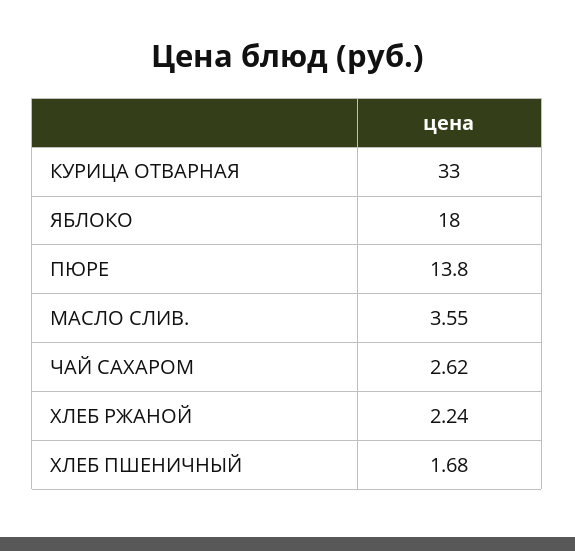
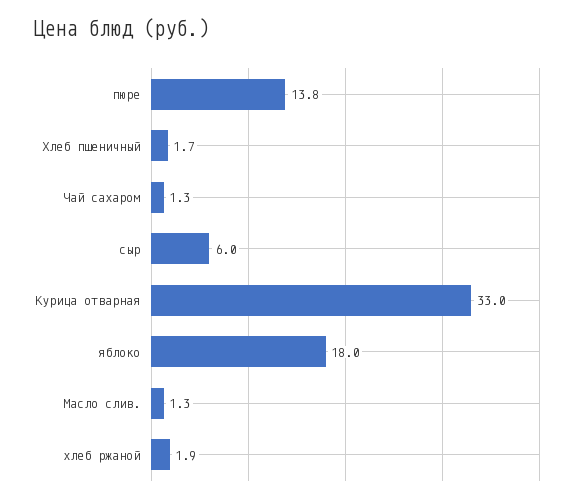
  {
    "КУРИЦА ОТВАРНАЯ": 33,
    "ЯБЛОКО": 18,
    "ПЮРЕ": 13.8,
-   "МАСЛО СЛИВ.": 3.55,
+   "МАСЛО СЛИВ.": 1.3,
-   "ЧАЙ САХАРОМ": 2.62,
+   "ЧАЙ САХАРОМ": 1.3,
-   "ХЛЕБ РЖАНОЙ": 2.24,
+   "ХЛЕБ РЖАНОЙ": 1.9,
-   "ХЛЕБ ПШЕНИЧНЫЙ": 1.68
+   "ХЛЕБ ПШЕНИЧНЫЙ": 1.68,
+   "сыр": 6
  }

